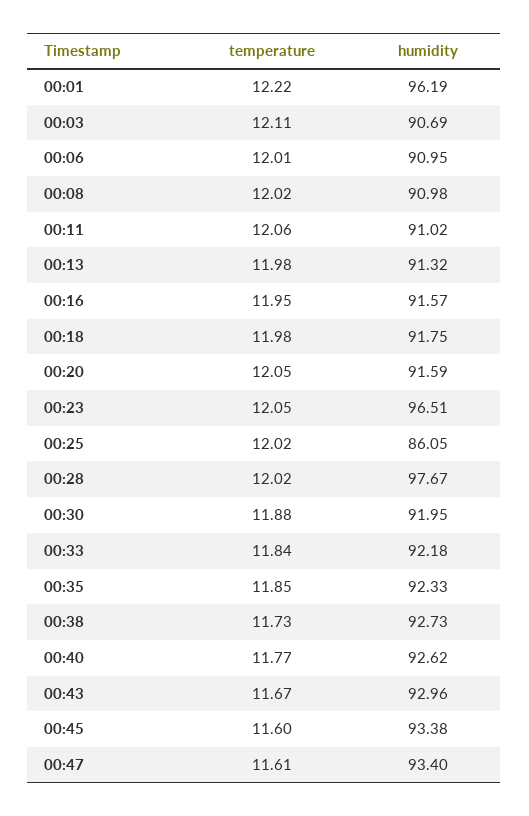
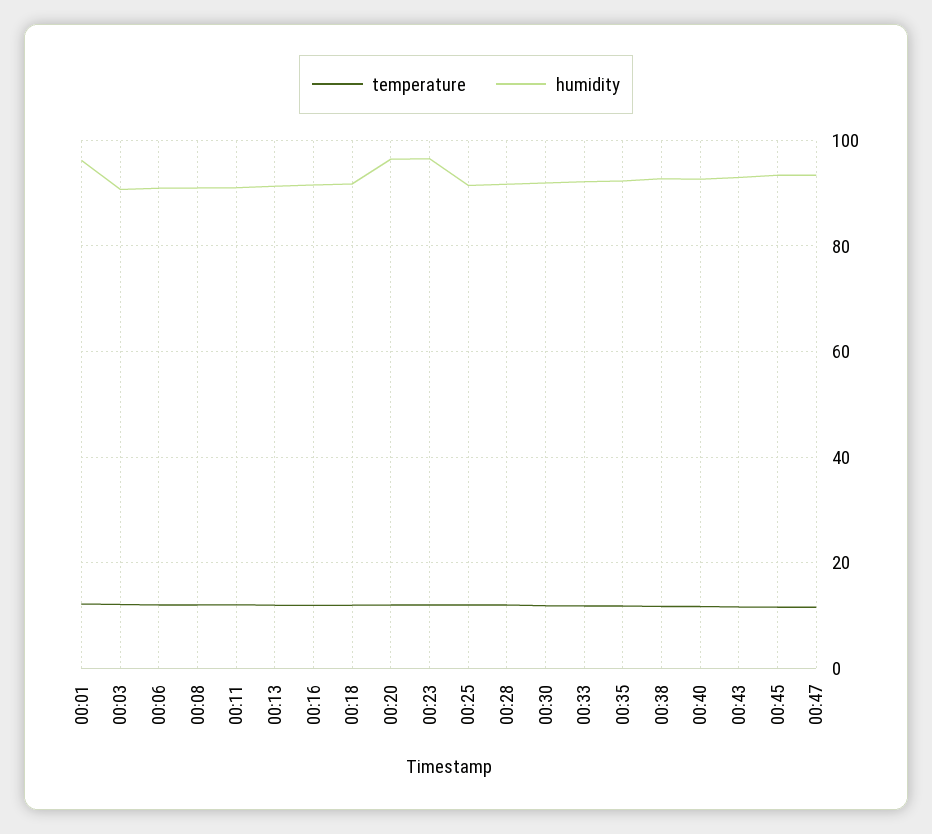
  {
    "temperature": {
      "00:01": 12.22,
      "00:03": 12.11,
      "00:06": 12.01,
      "00:08": 12.02,
      "00:11": 12.06,
      "00:13": 11.98,
      "00:16": 11.95,
      "00:18": 11.98,
      "00:20": 12.05,
      "00:23": 12.05,
      "00:25": 12.02,
      "00:28": 12.02,
      "00:30": 11.88,
      "00:33": 11.84,
      "00:35": 11.85,
      "00:38": 11.73,
      "00:40": 11.77,
      "00:43": 11.67,
      "00:45": 11.6,
      "00:47": 11.61
    },
    "humidity": {
      "00:01": 96.19,
      "00:03": 90.69,
      "00:06": 90.95,
      "00:08": 90.98,
      "00:11": 91.02,
      "00:13": 91.32,
      "00:16": 91.57,
      "00:18": 91.75,
-     "00:20": 91.59,
+     "00:20": 96,
      "00:23": 96.51,
-     "00:25": 86.05,
+     "00:25": 92,
-     "00:28": 97.67,
+     "00:28": 92,
      "00:30": 91.95,
      "00:33": 92.18,
      "00:35": 92.33,
      "00:38": 92.73,
      "00:40": 92.62,
      "00:43": 92.96,
      "00:45": 93.38,
      "00:47": 93.4
    }
  }

